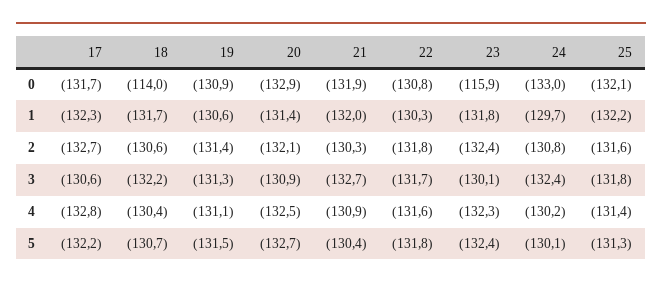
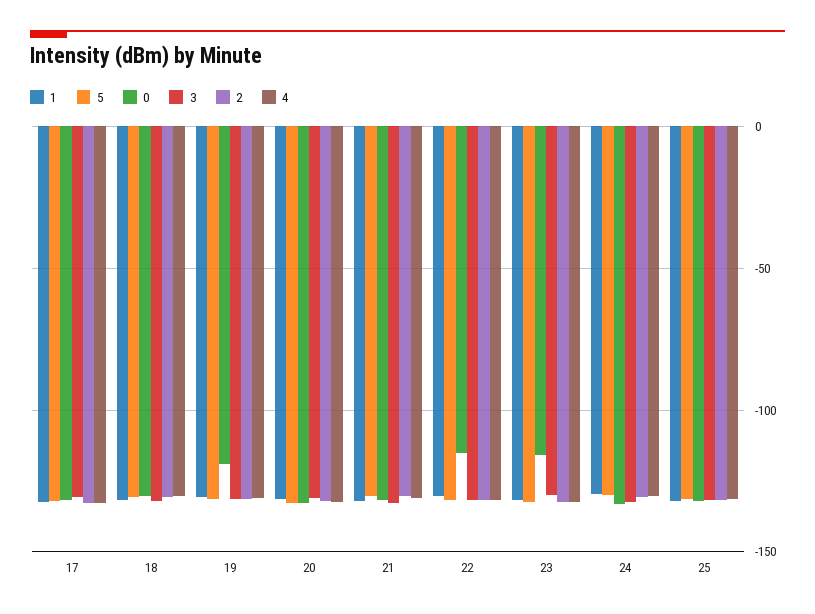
  {
    "0": {
      "17": -131.7,
-     "18": -114,
+     "18": -130,
-     "19": -130.9,
+     "19": -120,
      "20": -132.9,
      "21": -131.9,
-     "22": -130.8,
+     "22": -115,
      "23": -115.9,
      "24": -133,
      "25": -132.1
    },
    "1": {
      "17": -132.3,
      "18": -131.7,
      "19": -130.6,
      "20": -131.4,
      "21": -132,
      "22": -130.3,
      "23": -131.8,
      "24": -129.7,
      "25": -132.2
    },
    "2": {
      "17": -132.7,
      "18": -130.6,
      "19": -131.4,
      "20": -132.1,
      "21": -130.3,
      "22": -131.8,
      "23": -132.4,
      "24": -130.8,
      "25": -131.6
    },
    "3": {
      "17": -130.6,
      "18": -132.2,
      "19": -131.3,
      "20": -130.9,
      "21": -132.7,
      "22": -131.7,
      "23": -130.1,
      "24": -132.4,
      "25": -131.8
    },
    "4": {
      "17": -132.8,
      "18": -130.4,
      "19": -131.1,
      "20": -132.5,
      "21": -130.9,
      "22": -131.6,
      "23": -132.3,
      "24": -130.2,
      "25": -131.4
    },
    "5": {
      "17": -132.2,
      "18": -130.7,
      "19": -131.5,
      "20": -132.7,
      "21": -130.4,
      "22": -131.8,
      "23": -132.4,
      "24": -130.1,
      "25": -131.3
    }
  }

